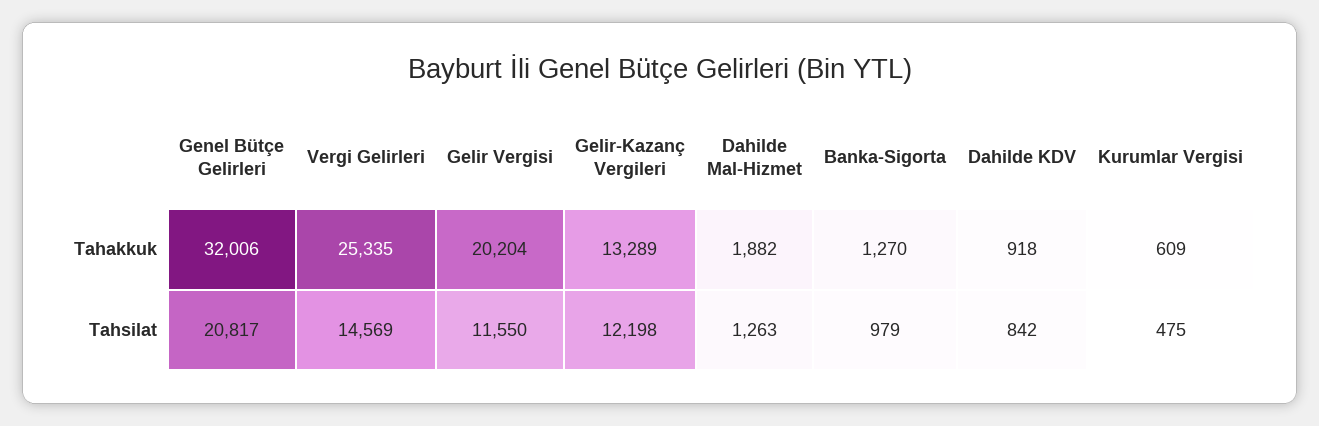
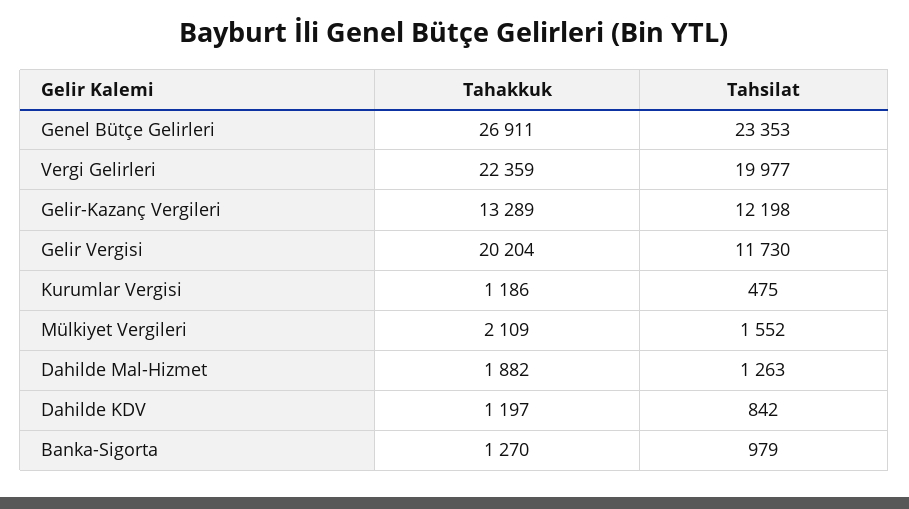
  {
    "Genel Bütçe Gelirleri": {
-     "Tahakkuk": 32006,
+     "Tahakkuk": 26911,
-     "Tahsilat": 20817
+     "Tahsilat": 23353
    },
    "Vergi Gelirleri": {
-     "Tahakkuk": 25335,
+     "Tahakkuk": 22359,
-     "Tahsilat": 14569
+     "Tahsilat": 19977
    },
    "Gelir Vergisi": {
      "Tahakkuk": 20204,
-     "Tahsilat": 11550
+     "Tahsilat": 11730
    },
    "Gelir-Kazanç Vergileri": {
      "Tahakkuk": 13289,
      "Tahsilat": 12198
    },
    "Dahilde Mal-Hizmet": {
      "Tahakkuk": 1882,
      "Tahsilat": 1263
    },
    "Banka-Sigorta": {
      "Tahakkuk": 1270,
      "Tahsilat": 979
    },
    "Dahilde KDV": {
-     "Tahakkuk": 918,
+     "Tahakkuk": 1197,
      "Tahsilat": 842
    },
    "Kurumlar Vergisi": {
-     "Tahakkuk": 609,
+     "Tahakkuk": 1186,
      "Tahsilat": 475
-   }
+   },
+   "Mülkiyet Vergileri": {
+     "Tahakkuk": 2109,
+     "Tahsilat": 1552
+   }
  }

